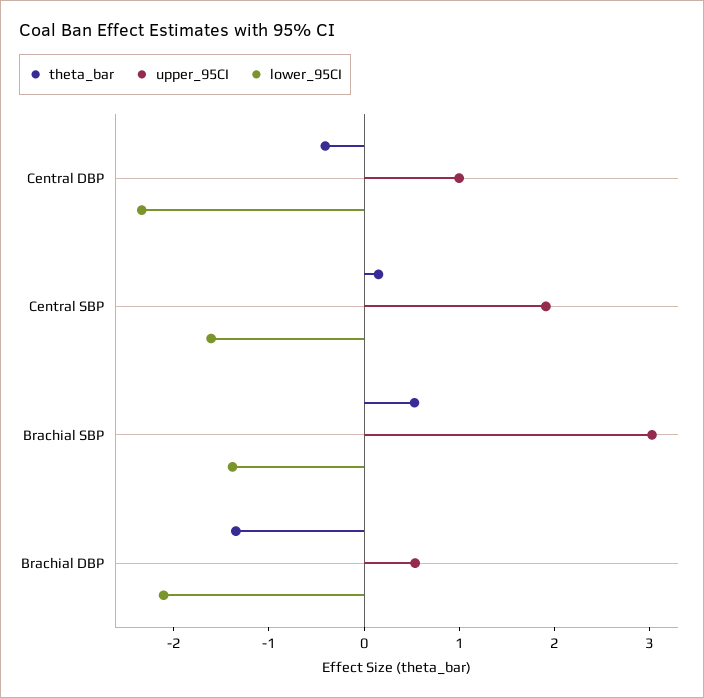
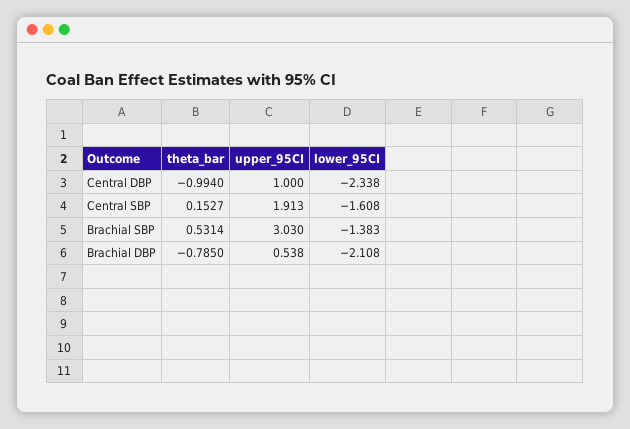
  {
    "theta_bar": {
-     "Central DBP": -0.4,
+     "Central DBP": -0.994,
      "Central SBP": 0.1527,
      "Brachial SBP": 0.5314,
-     "Brachial DBP": -1.4
+     "Brachial DBP": -0.785
    },
    "upper_95CI": {
      "Central DBP": 1,
      "Central SBP": 1.913,
      "Brachial SBP": 3.03,
      "Brachial DBP": 0.538
    },
    "lower_95CI": {
      "Central DBP": -2.338,
      "Central SBP": -1.608,
      "Brachial SBP": -1.383,
      "Brachial DBP": -2.108
    }
  }

